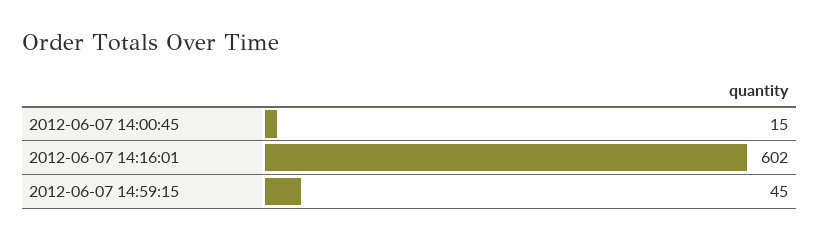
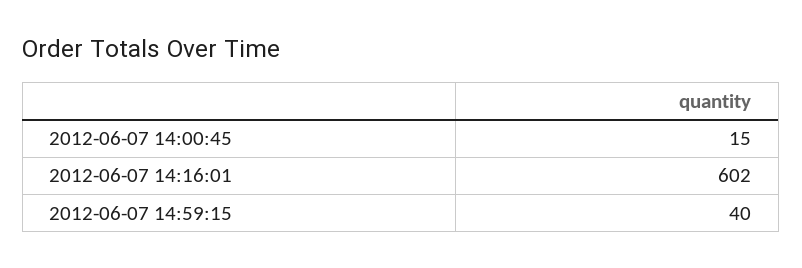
  {
    "2012-06-07 14:00:45": 15,
    "2012-06-07 14:16:01": 602,
-   "2012-06-07 14:59:15": 45
+   "2012-06-07 14:59:15": 40
  }

